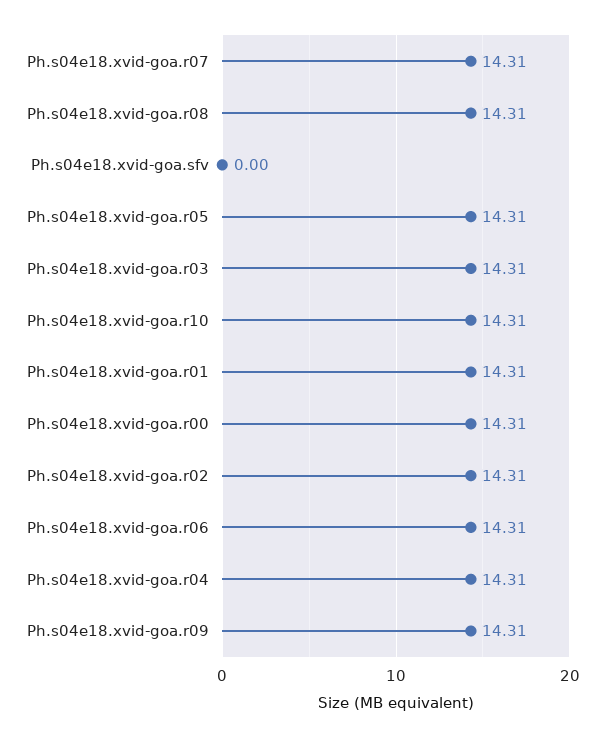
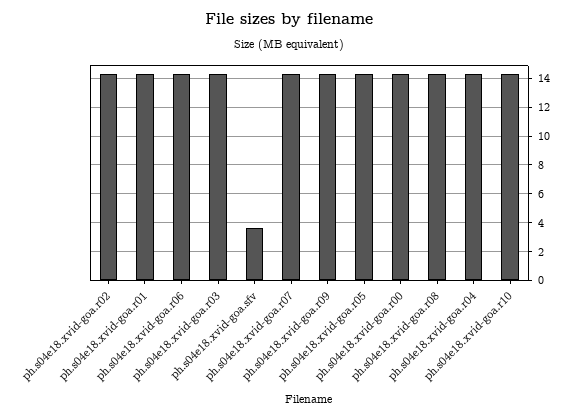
  {
    "Ph.s04e18.xvid-goa.r07": 14.31,
    "Ph.s04e18.xvid-goa.r08": 14.31,
-   "Ph.s04e18.xvid-goa.sfv": 0,
+   "Ph.s04e18.xvid-goa.sfv": 3.5,
    "Ph.s04e18.xvid-goa.r05": 14.31,
    "Ph.s04e18.xvid-goa.r03": 14.31,
    "Ph.s04e18.xvid-goa.r10": 14.31,
    "Ph.s04e18.xvid-goa.r01": 14.31,
    "Ph.s04e18.xvid-goa.r00": 14.31,
    "Ph.s04e18.xvid-goa.r02": 14.31,
    "Ph.s04e18.xvid-goa.r06": 14.31,
    "Ph.s04e18.xvid-goa.r04": 14.31,
    "Ph.s04e18.xvid-goa.r09": 14.31
  }

